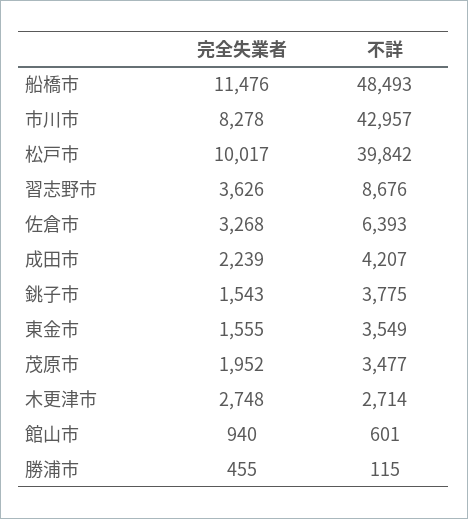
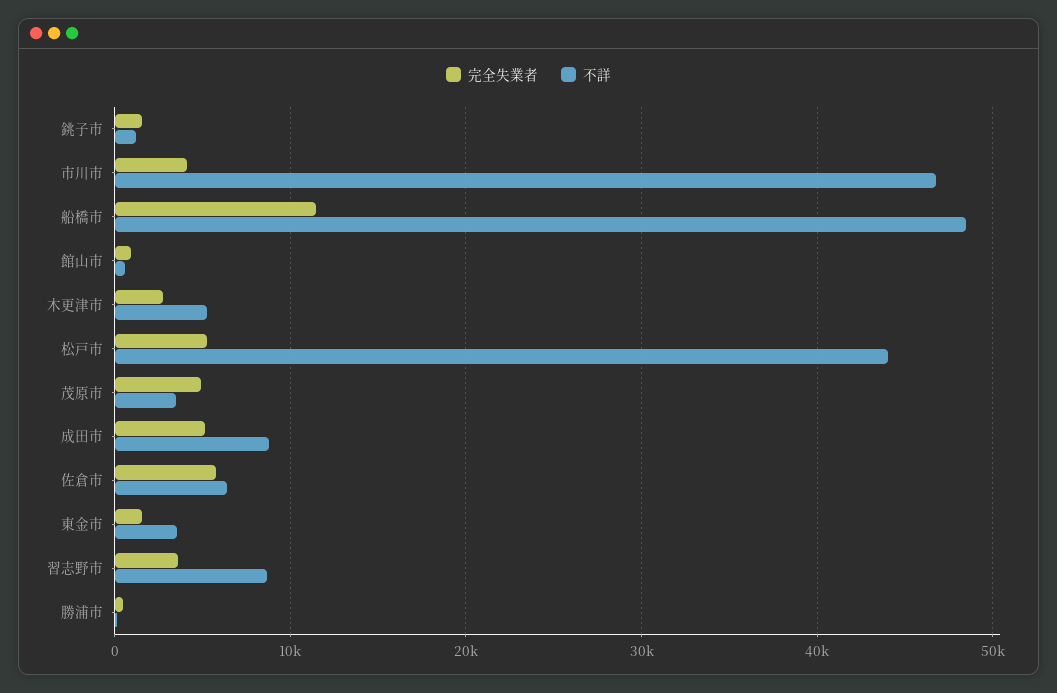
  {
    "完全失業者": {
      "船橋市": 11476,
-     "市川市": 8278,
+     "市川市": 4000,
-     "松戸市": 10017,
+     "松戸市": 5000,
      "習志野市": 3626,
-     "佐倉市": 3268,
+     "佐倉市": 6000,
-     "成田市": 2239,
+     "成田市": 5000,
      "銚子市": 1543,
      "東金市": 1555,
-     "茂原市": 1952,
+     "茂原市": 5000,
      "木更津市": 2748,
      "館山市": 940,
      "勝浦市": 455
    },
    "不詳": {
      "船橋市": 48493,
-     "市川市": 42957,
+     "市川市": 47000,
-     "松戸市": 39842,
+     "松戸市": 44000,
      "習志野市": 8676,
      "佐倉市": 6393,
-     "成田市": 4207,
+     "成田市": 9000,
-     "銚子市": 3775,
+     "銚子市": 1000,
      "東金市": 3549,
      "茂原市": 3477,
-     "木更津市": 2714,
+     "木更津市": 5000,
      "館山市": 601,
      "勝浦市": 115
    }
  }

